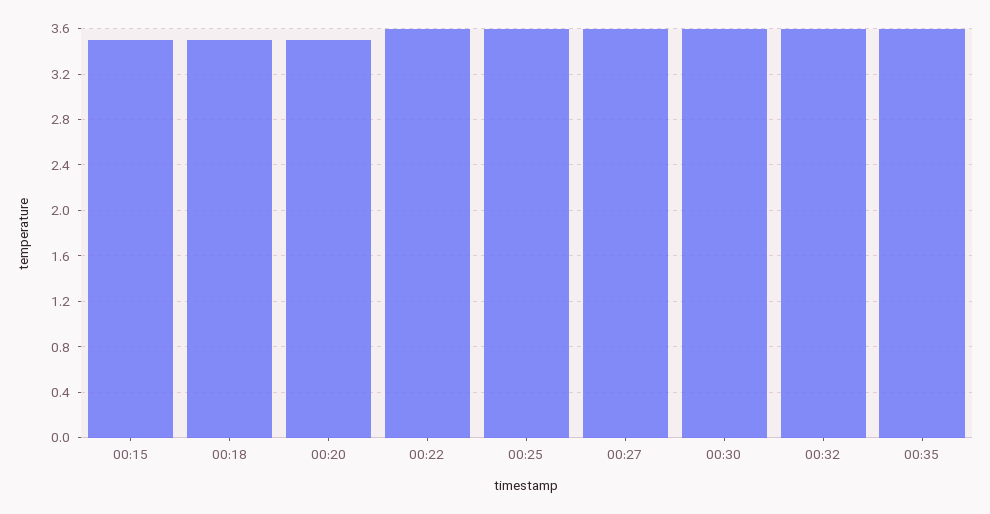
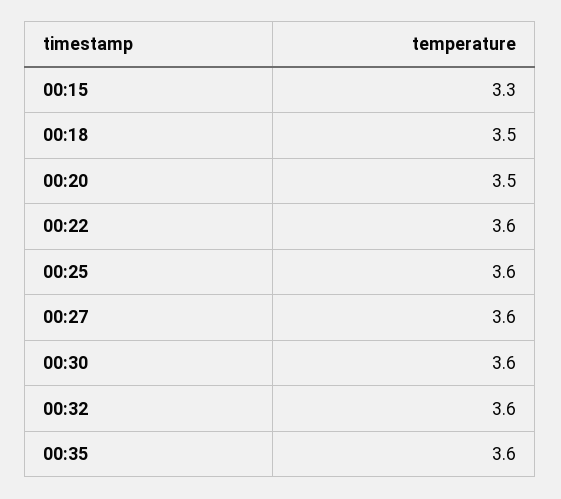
  {
-   "00:15": 3.5,
+   "00:15": 3.3,
    "00:18": 3.5,
    "00:20": 3.5,
    "00:22": 3.6,
    "00:25": 3.6,
    "00:27": 3.6,
    "00:30": 3.6,
    "00:32": 3.6,
    "00:35": 3.6
  }

